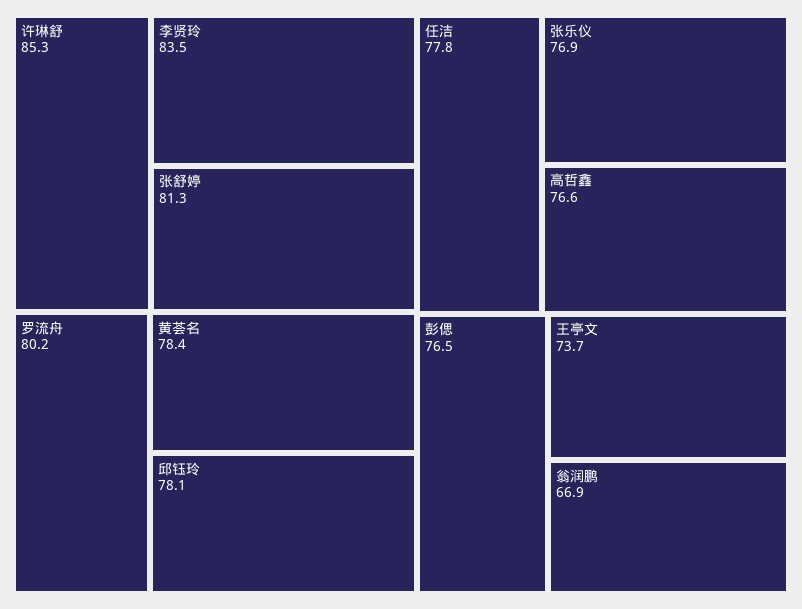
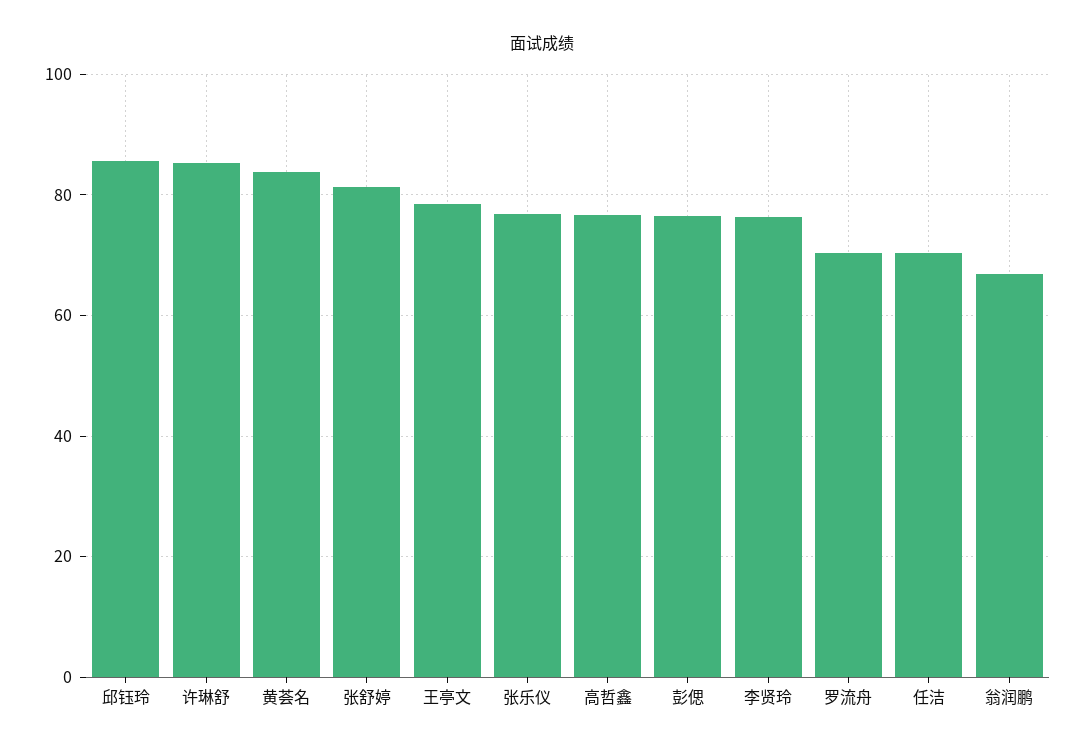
  {
    "许琳舒": 85.3,
-   "李贤玲": 83.5,
+   "李贤玲": 76,
    "张舒婷": 81.3,
-   "罗流舟": 80.2,
+   "罗流舟": 70,
-   "黄荟名": 78.4,
+   "黄荟名": 84,
-   "邱钰玲": 78.1,
+   "邱钰玲": 86,
-   "任洁": 77.8,
+   "任洁": 70,
    "张乐仪": 76.9,
    "高哲鑫": 76.6,
    "彭偲": 76.5,
-   "王亭文": 73.7,
+   "王亭文": 78,
    "翁润鹏": 66.9
  }

